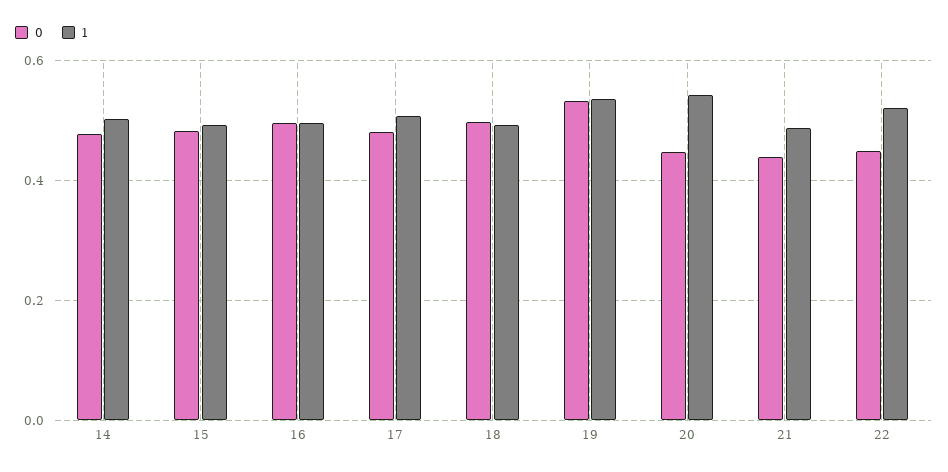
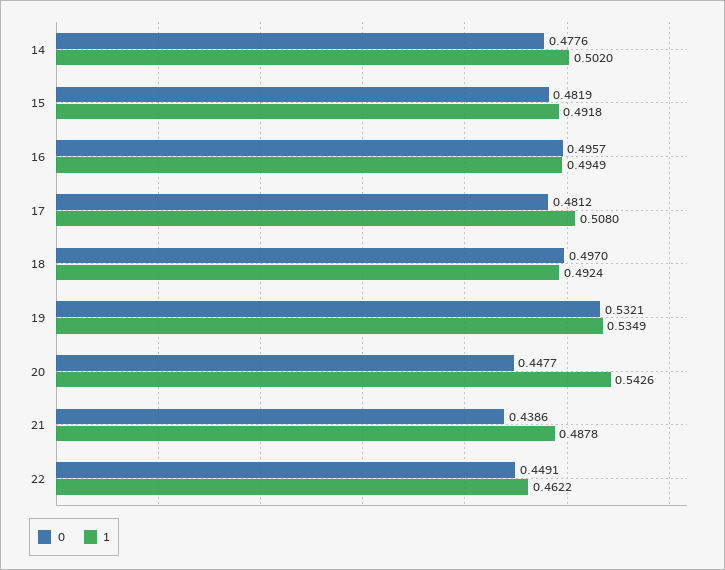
  {
    "0": {
      "14": 0.4776,
      "15": 0.4819,
      "16": 0.4957,
      "17": 0.4812,
      "18": 0.497,
      "19": 0.5321,
      "20": 0.4477,
      "21": 0.4386,
      "22": 0.4491
    },
    "1": {
      "14": 0.502,
      "15": 0.4918,
      "16": 0.4949,
      "17": 0.508,
      "18": 0.4924,
      "19": 0.5349,
      "20": 0.5426,
      "21": 0.4878,
-     "22": 0.52
+     "22": 0.4622
    }
  }

